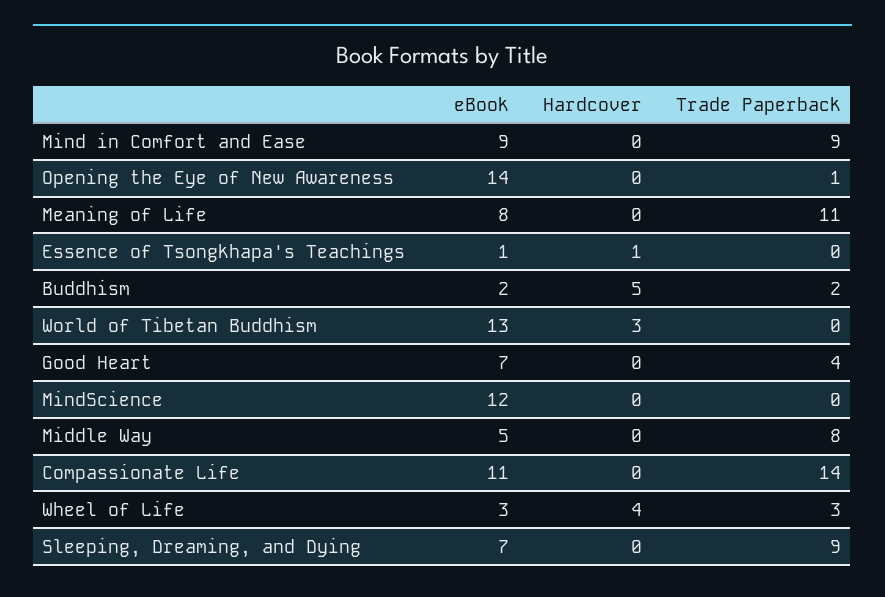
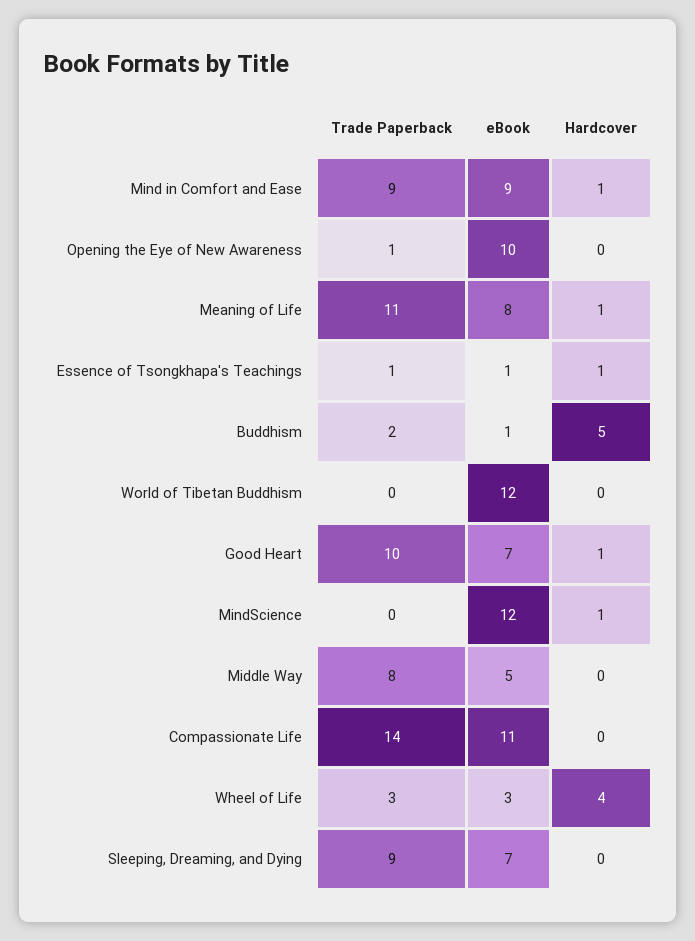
  {
    "eBook": {
      "Mind in Comfort and Ease": 9,
-     "Opening the Eye of New Awareness": 14,
+     "Opening the Eye of New Awareness": 10,
      "Meaning of Life": 8,
      "Essence of Tsongkhapa's Teachings": 1,
-     "Buddhism": 2,
+     "Buddhism": 1,
-     "World of Tibetan Buddhism": 13,
+     "World of Tibetan Buddhism": 12,
      "Good Heart": 7,
      "MindScience": 12,
      "Middle Way": 5,
      "Compassionate Life": 11,
      "Wheel of Life": 3,
      "Sleeping, Dreaming, and Dying": 7
    },
    "Hardcover": {
-     "Mind in Comfort and Ease": 0,
+     "Mind in Comfort and Ease": 1,
      "Opening the Eye of New Awareness": 0,
-     "Meaning of Life": 0,
+     "Meaning of Life": 1,
      "Essence of Tsongkhapa's Teachings": 1,
      "Buddhism": 5,
-     "World of Tibetan Buddhism": 3,
+     "World of Tibetan Buddhism": 0,
-     "Good Heart": 0,
+     "Good Heart": 1,
-     "MindScience": 0,
+     "MindScience": 1,
      "Middle Way": 0,
      "Compassionate Life": 0,
      "Wheel of Life": 4,
      "Sleeping, Dreaming, and Dying": 0
    },
    "Trade Paperback": {
      "Mind in Comfort and Ease": 9,
      "Opening the Eye of New Awareness": 1,
      "Meaning of Life": 11,
-     "Essence of Tsongkhapa's Teachings": 0,
+     "Essence of Tsongkhapa's Teachings": 1,
      "Buddhism": 2,
      "World of Tibetan Buddhism": 0,
-     "Good Heart": 4,
+     "Good Heart": 10,
      "MindScience": 0,
      "Middle Way": 8,
      "Compassionate Life": 14,
      "Wheel of Life": 3,
      "Sleeping, Dreaming, and Dying": 9
    }
  }

